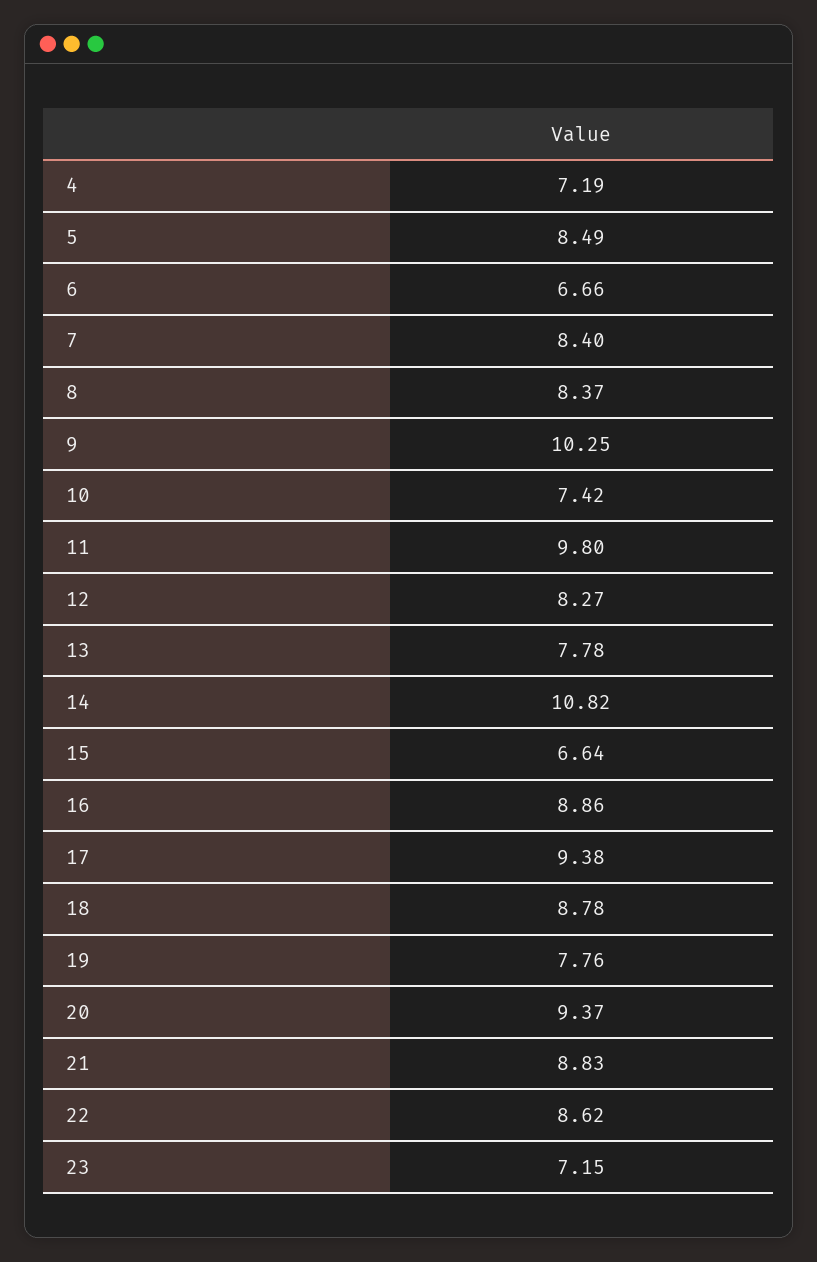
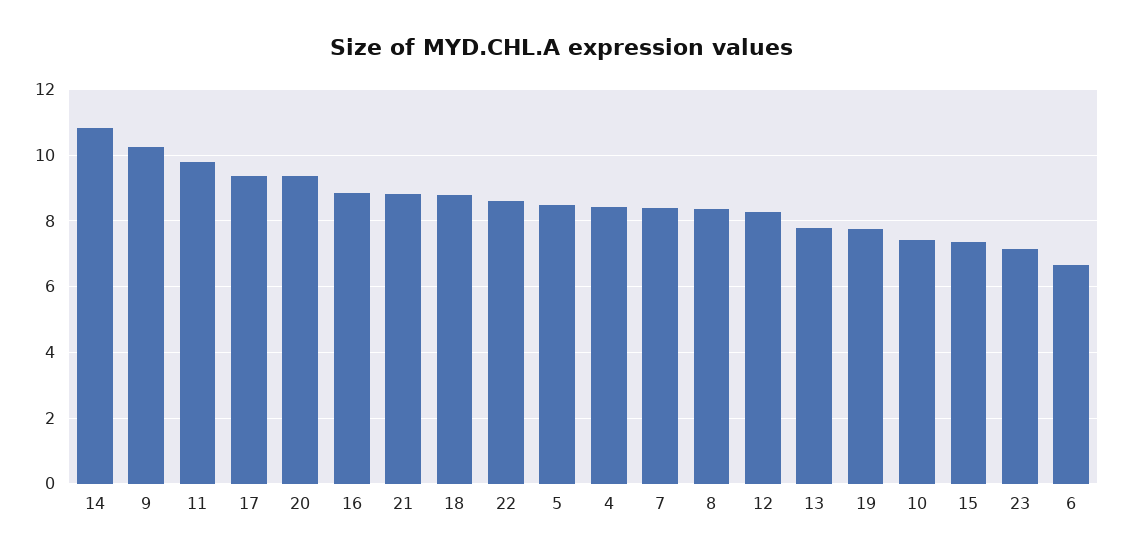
  {
-   "4": 7.19,
+   "4": 8.4,
    "5": 8.49,
    "6": 6.66,
    "7": 8.4,
    "8": 8.37,
    "9": 10.25,
    "10": 7.42,
    "11": 9.8,
    "12": 8.27,
    "13": 7.78,
    "14": 10.82,
-   "15": 6.64,
+   "15": 7.4,
    "16": 8.86,
    "17": 9.38,
    "18": 8.78,
    "19": 7.76,
    "20": 9.37,
    "21": 8.83,
    "22": 8.62,
    "23": 7.15
  }

